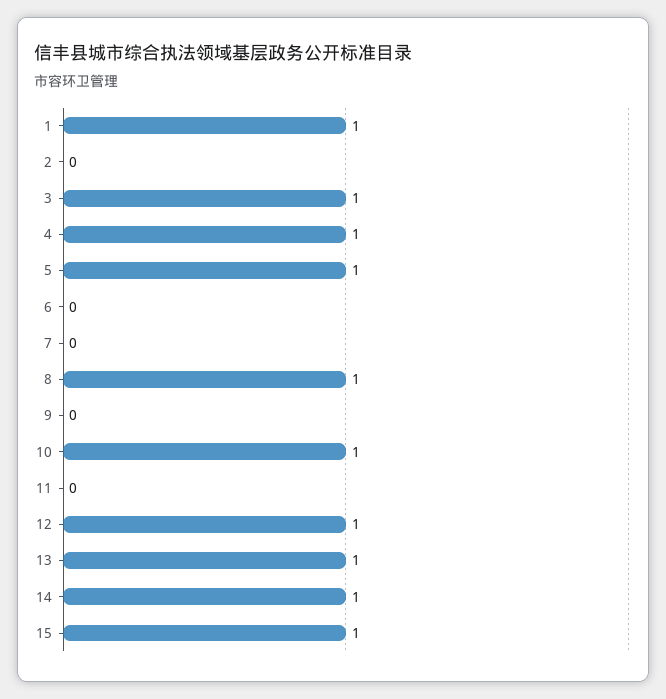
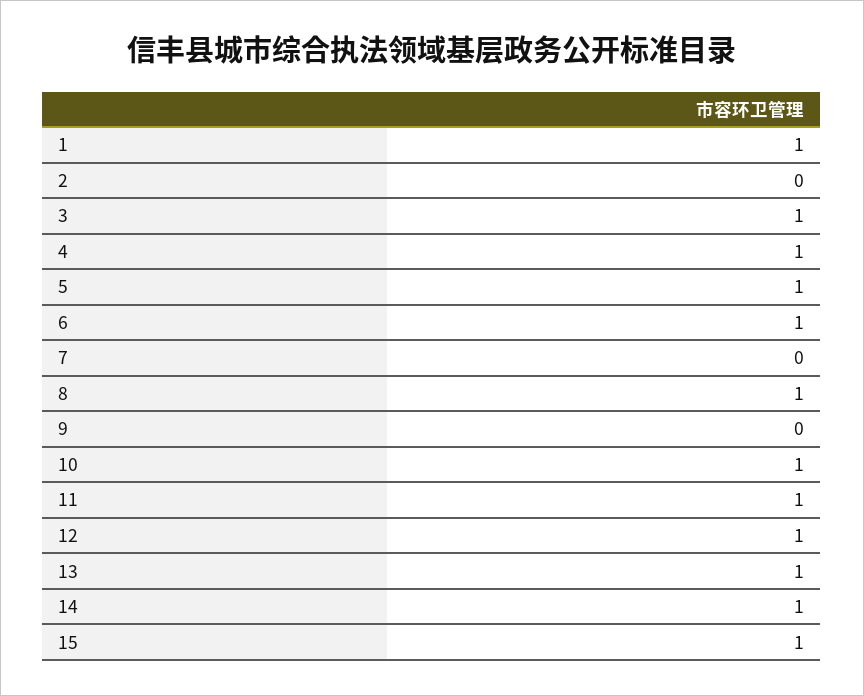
  {
    "1": 1,
    "2": 0,
    "3": 1,
    "4": 1,
    "5": 1,
-   "6": 0,
+   "6": 1,
    "7": 0,
    "8": 1,
    "9": 0,
    "10": 1,
-   "11": 0,
+   "11": 1,
    "12": 1,
    "13": 1,
    "14": 1,
    "15": 1
  }

